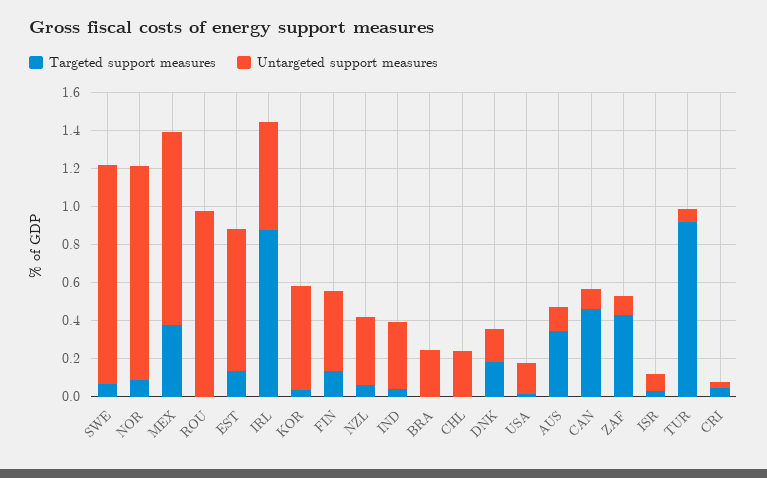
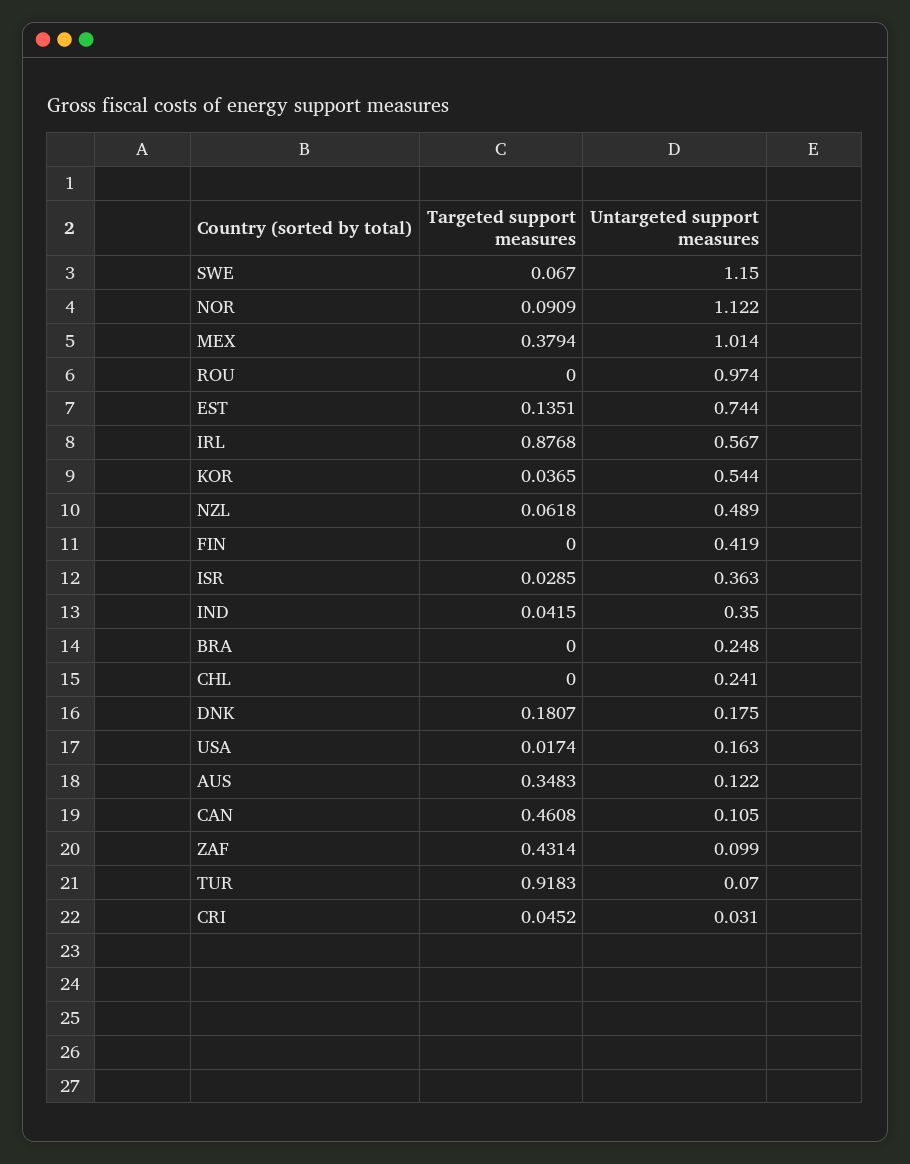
  {
    "Targeted support measures": {
      "SWE": 0.067,
      "NOR": 0.0909,
      "MEX": 0.3794,
      "ROU": 0,
      "EST": 0.1351,
      "IRL": 0.8768,
      "KOR": 0.0365,
-     "FIN": 0.15,
+     "FIN": 0,
      "NZL": 0.0618,
      "IND": 0.0415,
      "BRA": 0,
      "CHL": 0,
      "DNK": 0.1807,
      "USA": 0.0174,
      "AUS": 0.3483,
      "CAN": 0.4608,
      "ZAF": 0.4314,
      "ISR": 0.0285,
      "TUR": 0.9183,
      "CRI": 0.0452
    },
    "Untargeted support measures": {
      "SWE": 1.15,
      "NOR": 1.122,
      "MEX": 1.014,
      "ROU": 0.974,
      "EST": 0.744,
      "IRL": 0.567,
      "KOR": 0.544,
      "FIN": 0.419,
-     "NZL": 0.35,
+     "NZL": 0.489,
      "IND": 0.35,
      "BRA": 0.248,
      "CHL": 0.241,
      "DNK": 0.175,
      "USA": 0.163,
      "AUS": 0.122,
      "CAN": 0.105,
      "ZAF": 0.099,
-     "ISR": 0.1,
+     "ISR": 0.363,
      "TUR": 0.07,
      "CRI": 0.031
    }
  }

